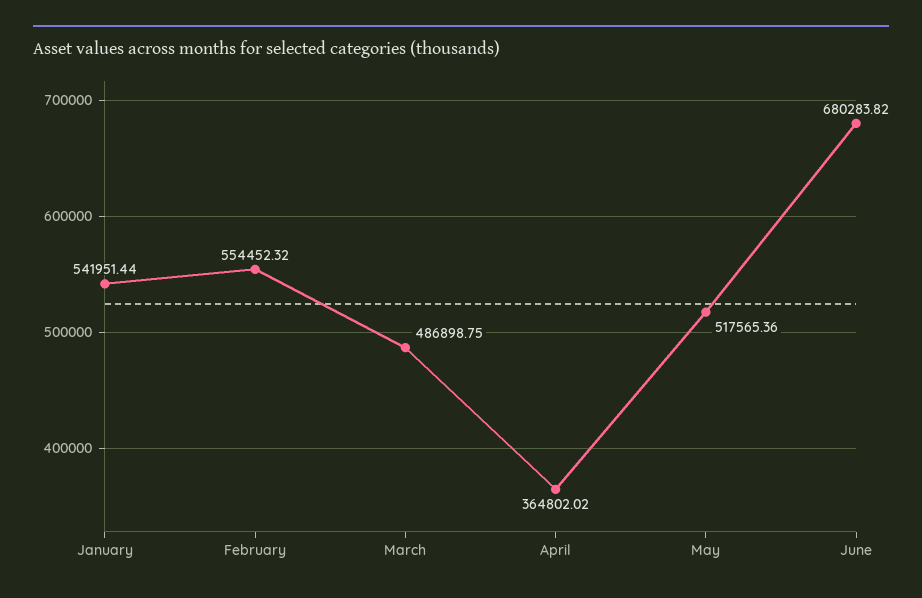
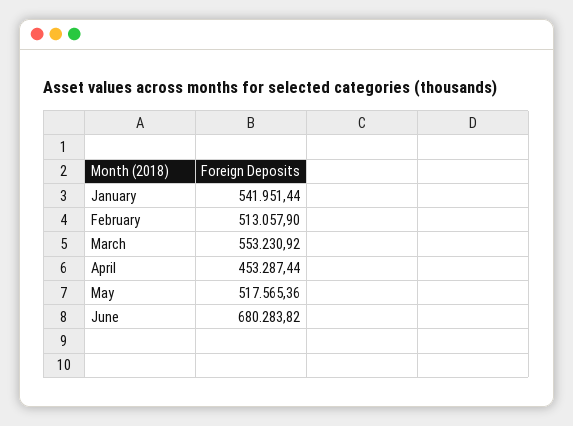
  {
    "January": 541951.44,
-   "February": 554452.32,
+   "February": 513057.9,
-   "March": 486898.75,
+   "March": 553230.92,
-   "April": 364802.02,
+   "April": 453287.44,
    "May": 517565.36,
    "June": 680283.82
  }

